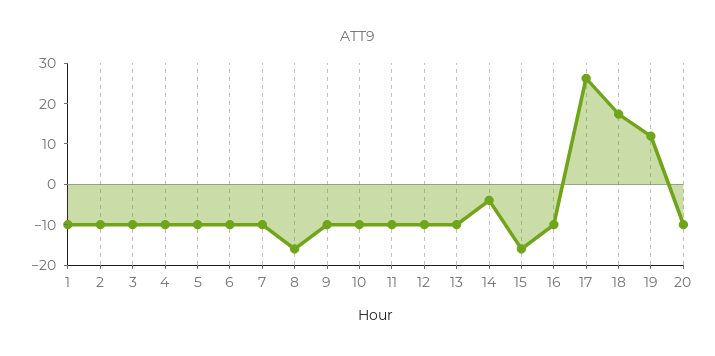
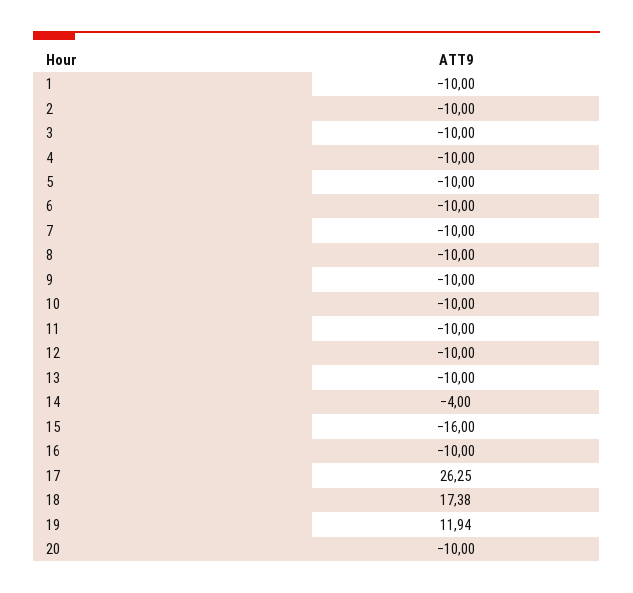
  {
    "1": -10,
    "2": -10,
    "3": -10,
    "4": -10,
    "5": -10,
    "6": -10,
    "7": -10,
-   "8": -16,
+   "8": -10,
    "9": -10,
    "10": -10,
    "11": -10,
    "12": -10,
    "13": -10,
    "14": -4,
    "15": -16,
    "16": -10,
    "17": 26.25,
    "18": 17.38,
    "19": 11.94,
    "20": -10
  }

